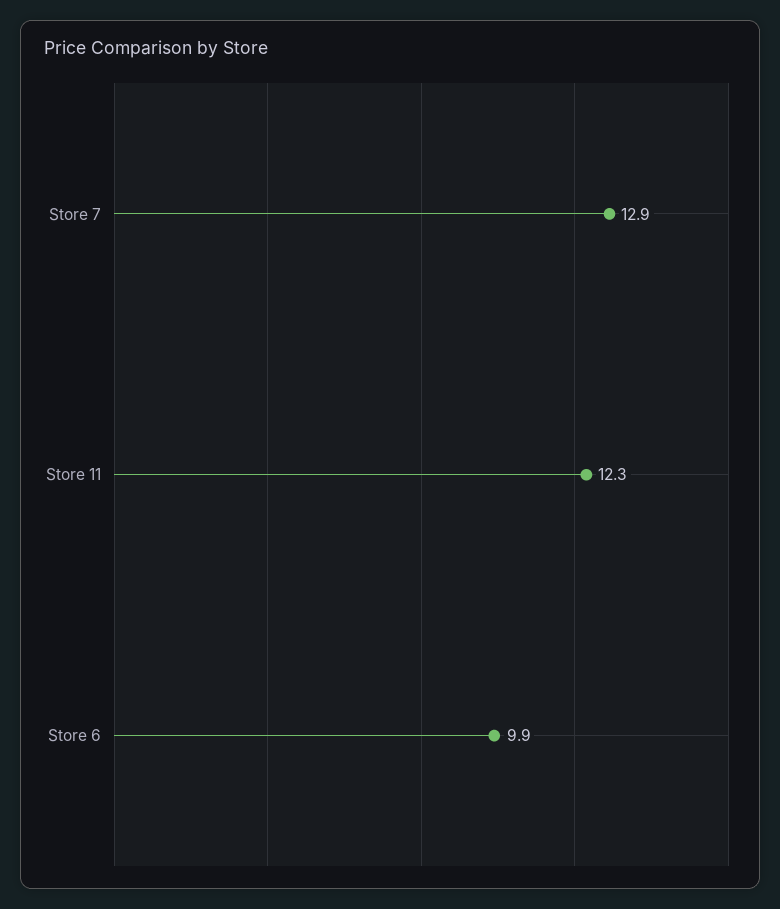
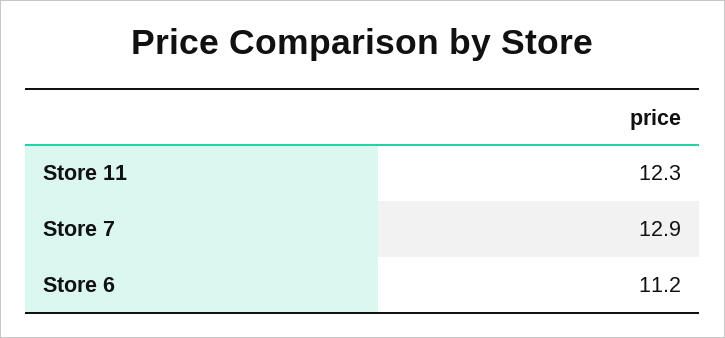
  {
    "Store 7": 12.9,
    "Store 11": 12.3,
-   "Store 6": 9.9
+   "Store 6": 11.2
  }

